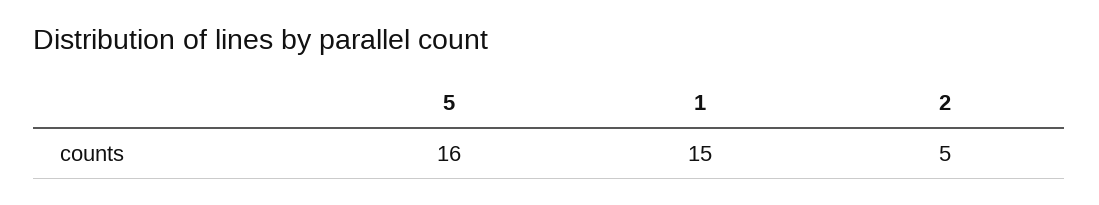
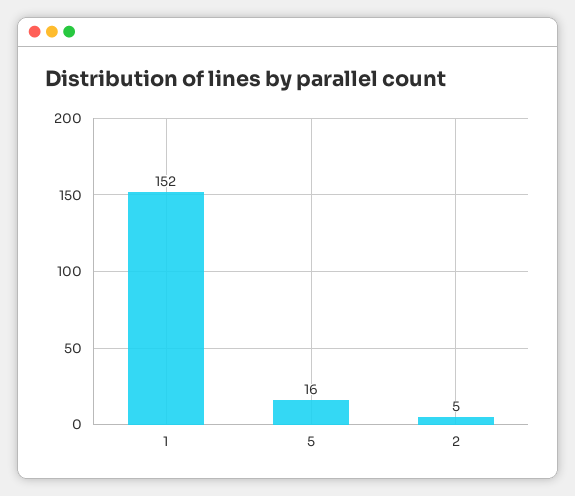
  {
    "5": 16,
-   "1": 15,
+   "1": 152,
    "2": 5
  }

